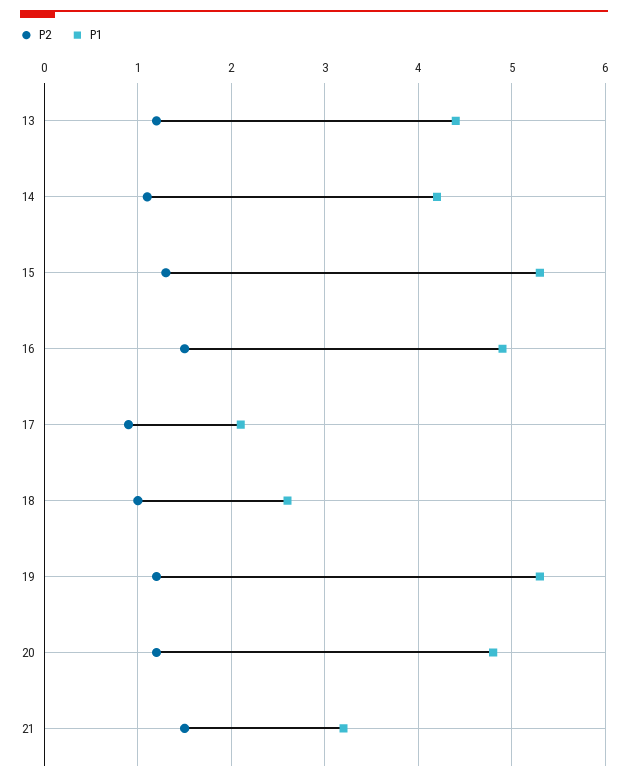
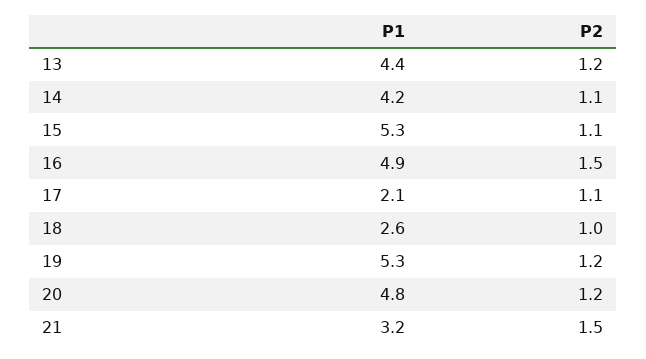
  {
    "P2": {
      "13": 1.2,
      "14": 1.1,
-     "15": 1.3,
+     "15": 1.1,
      "16": 1.5,
-     "17": 0.9,
+     "17": 1.1,
      "18": 1,
      "19": 1.2,
      "20": 1.2,
      "21": 1.5
    },
    "P1": {
      "13": 4.4,
      "14": 4.2,
      "15": 5.3,
      "16": 4.9,
      "17": 2.1,
      "18": 2.6,
      "19": 5.3,
      "20": 4.8,
      "21": 3.2
    }
  }

